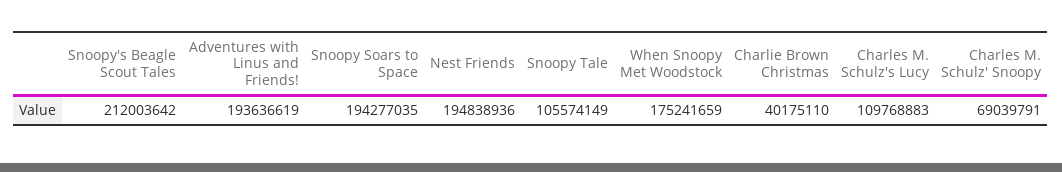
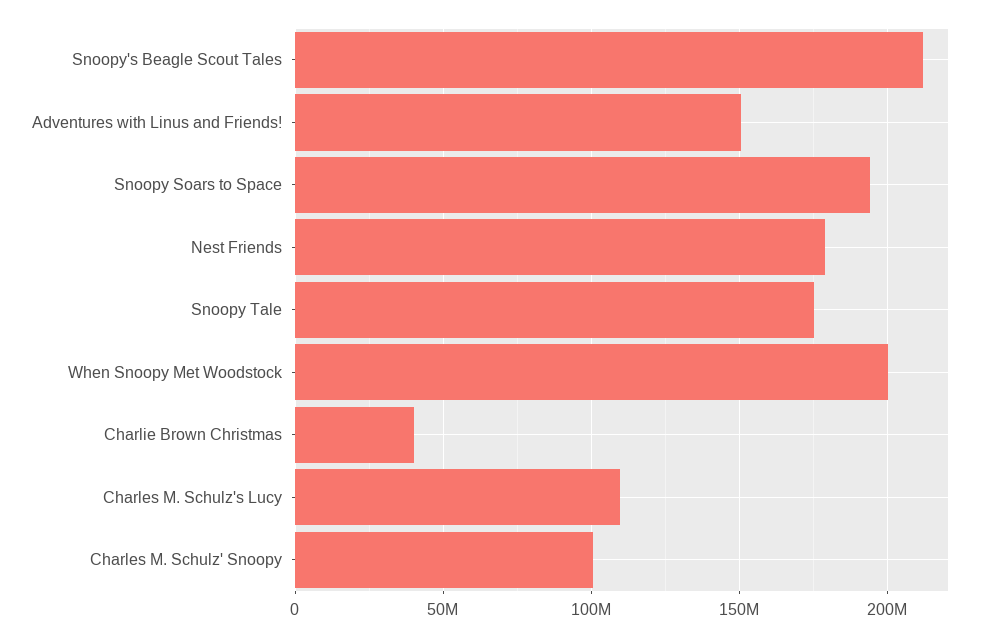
  {
    "Snoopy's Beagle Scout Tales": 212003642,
-   "Adventures with Linus and Friends!": 193636619,
+   "Adventures with Linus and Friends!": 150000000,
    "Snoopy Soars to Space": 194277035,
-   "Nest Friends": 194838936,
+   "Nest Friends": 180000000,
-   "Snoopy Tale": 105574149,
+   "Snoopy Tale": 175000000,
-   "When Snoopy Met Woodstock": 175241659,
+   "When Snoopy Met Woodstock": 200000000,
    "Charlie Brown Christmas": 40175110,
    "Charles M. Schulz's Lucy": 109768883,
-   "Charles M. Schulz' Snoopy": 69039791
+   "Charles M. Schulz' Snoopy": 100000000
  }

